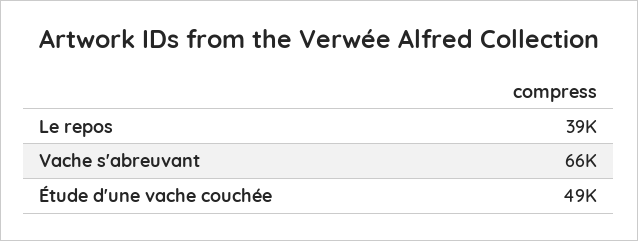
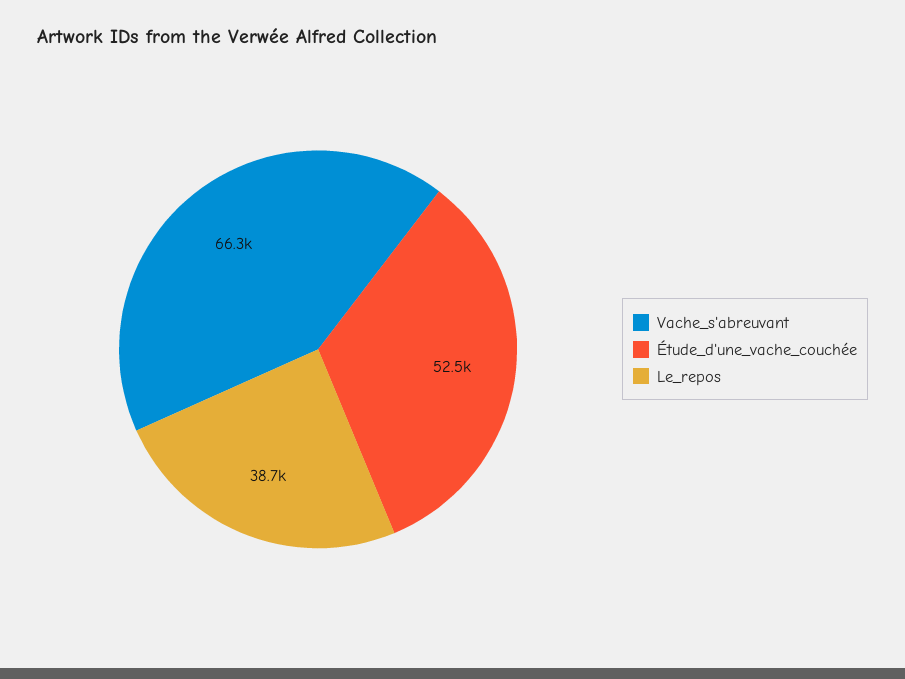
  {
    "Le repos": 38700,
    "Vache s'abreuvant": 66300,
-   "Étude d'une vache couchée": 49000
+   "Étude d'une vache couchée": 52500
  }

